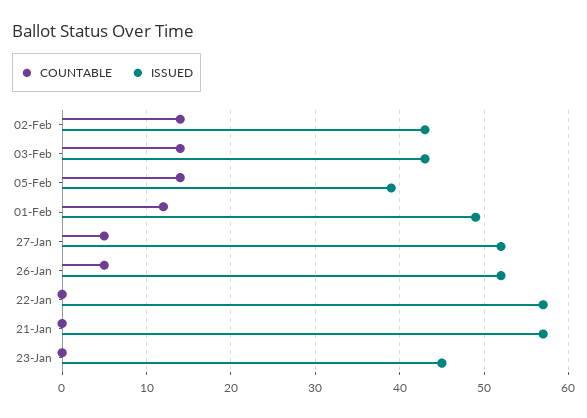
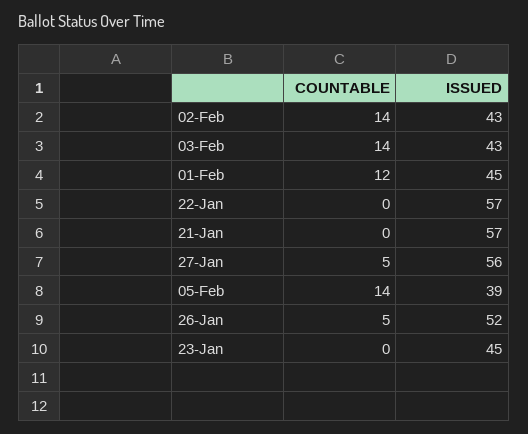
  {
    "COUNTABLE": {
      "02-Feb": 14,
      "03-Feb": 14,
      "05-Feb": 14,
      "01-Feb": 12,
      "27-Jan": 5,
      "26-Jan": 5,
      "22-Jan": 0,
      "21-Jan": 0,
      "23-Jan": 0
    },
    "ISSUED": {
      "02-Feb": 43,
      "03-Feb": 43,
      "05-Feb": 39,
-     "01-Feb": 49,
+     "01-Feb": 45,
-     "27-Jan": 52,
+     "27-Jan": 56,
      "26-Jan": 52,
      "22-Jan": 57,
      "21-Jan": 57,
      "23-Jan": 45
    }
  }

